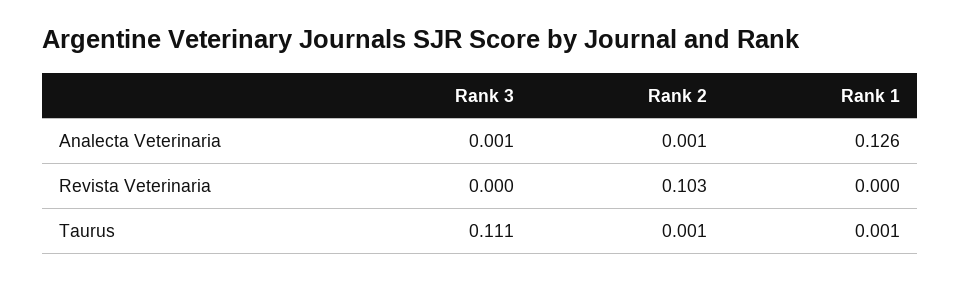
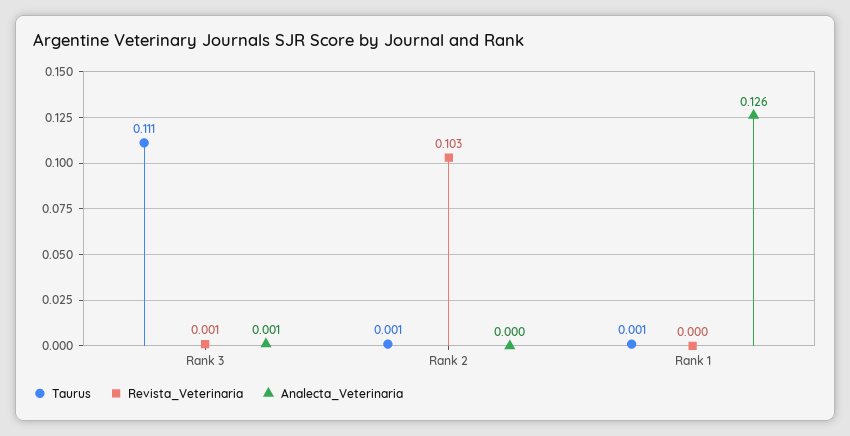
  {
    "Analecta Veterinaria": {
      "Rank 3": 0.001,
-     "Rank 2": 0.001,
+     "Rank 2": 0,
      "Rank 1": 0.126
    },
    "Revista Veterinaria": {
-     "Rank 3": 0,
+     "Rank 3": 0.001,
      "Rank 2": 0.103,
      "Rank 1": 0
    },
    "Taurus": {
      "Rank 3": 0.111,
      "Rank 2": 0.001,
      "Rank 1": 0.001
    }
  }

